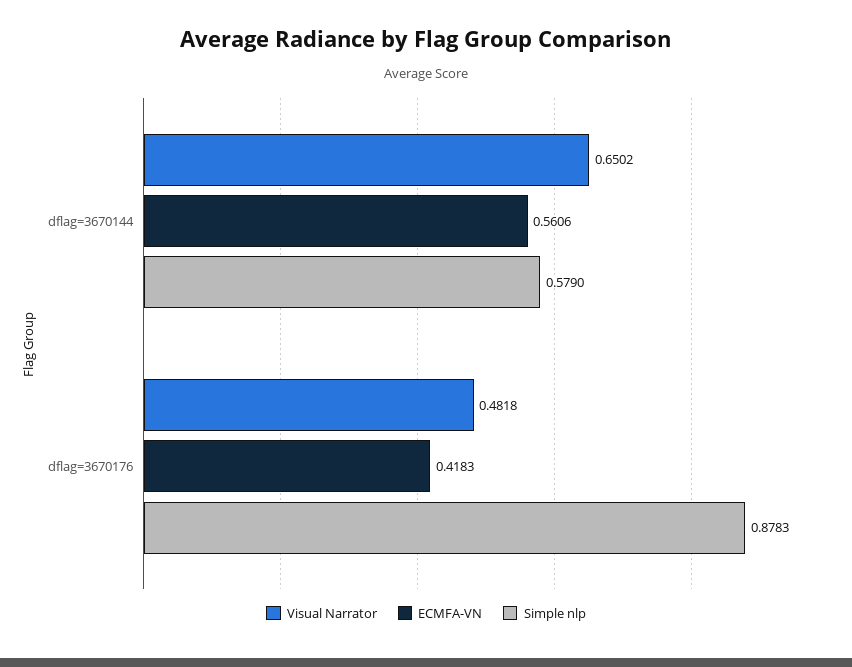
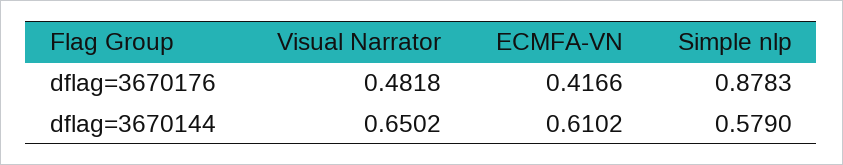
  {
    "Visual Narrator": {
      "dflag=3670144": 0.6502,
      "dflag=3670176": 0.4818
    },
    "ECMFA-VN": {
-     "dflag=3670144": 0.5606,
+     "dflag=3670144": 0.6102,
-     "dflag=3670176": 0.4183
+     "dflag=3670176": 0.4166
    },
    "Simple nlp": {
      "dflag=3670144": 0.579,
      "dflag=3670176": 0.8783
    }
  }

